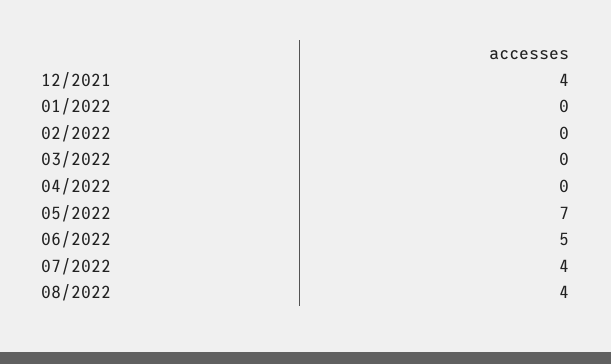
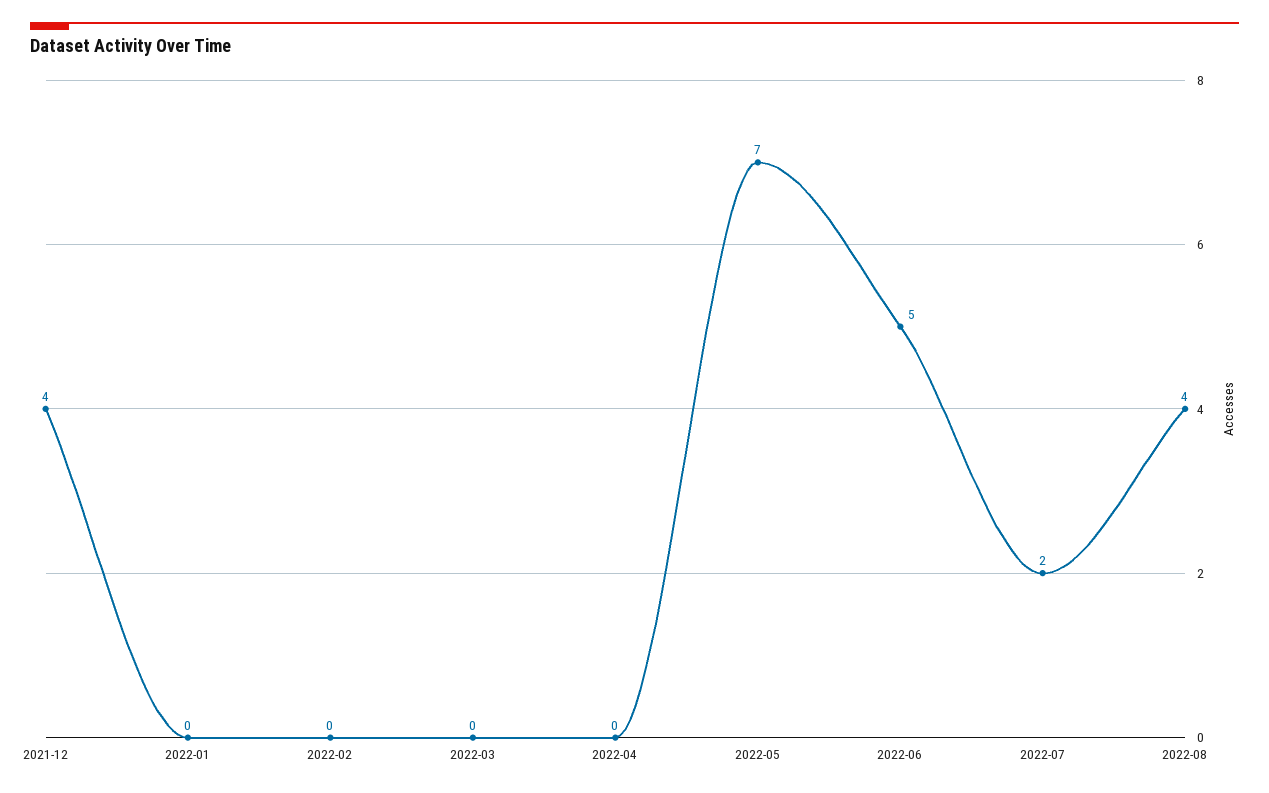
  {
    "12/2021": 4,
    "01/2022": 0,
    "02/2022": 0,
    "03/2022": 0,
    "04/2022": 0,
    "05/2022": 7,
    "06/2022": 5,
-   "07/2022": 4,
+   "07/2022": 2,
    "08/2022": 4
  }

